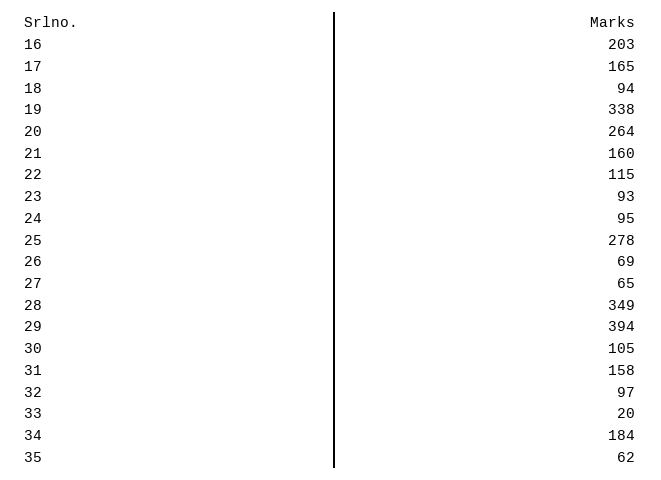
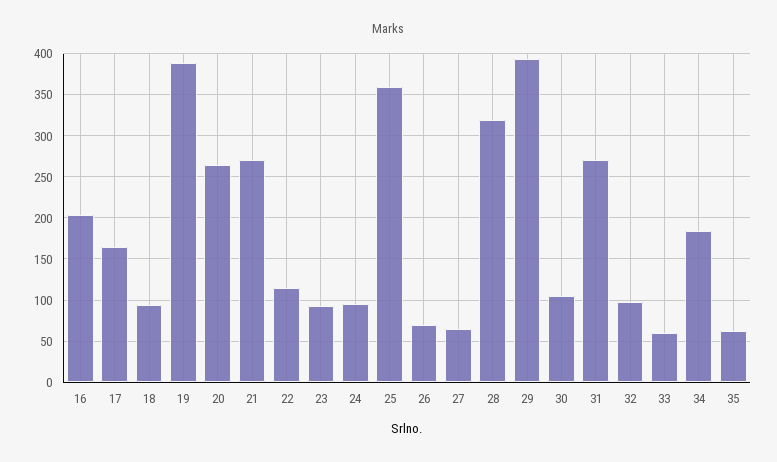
  {
    "16": 203,
    "17": 165,
    "18": 94,
-   "19": 338,
+   "19": 390,
    "20": 264,
-   "21": 160,
+   "21": 270,
    "22": 115,
    "23": 93,
    "24": 95,
-   "25": 278,
+   "25": 360,
    "26": 69,
    "27": 65,
-   "28": 349,
+   "28": 320,
    "29": 394,
    "30": 105,
-   "31": 158,
+   "31": 270,
    "32": 97,
-   "33": 20,
+   "33": 60,
    "34": 184,
    "35": 62
  }

